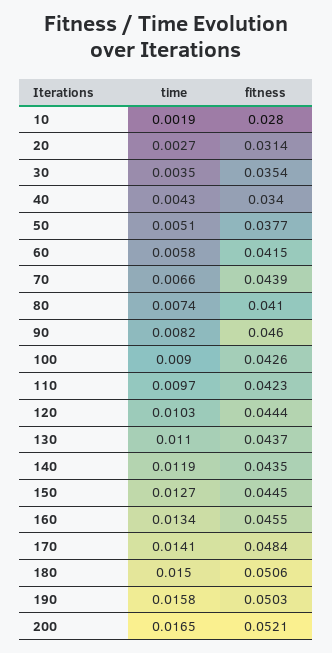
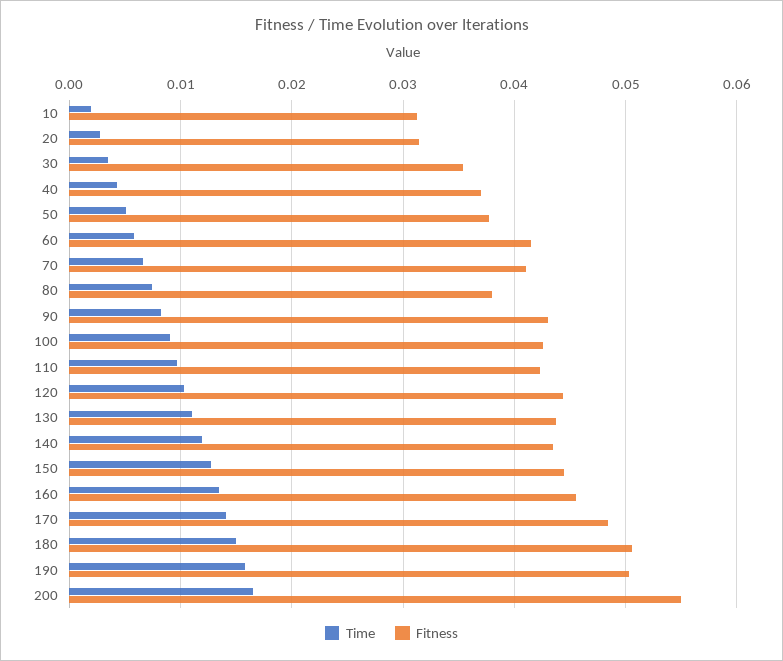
  {
    "time": {
      "10": 0.0019,
      "20": 0.0027,
      "30": 0.0035,
      "40": 0.0043,
      "50": 0.0051,
      "60": 0.0058,
      "70": 0.0066,
      "80": 0.0074,
      "90": 0.0082,
      "100": 0.009,
      "110": 0.0097,
      "120": 0.0103,
      "130": 0.011,
      "140": 0.0119,
      "150": 0.0127,
      "160": 0.0134,
      "170": 0.0141,
      "180": 0.015,
      "190": 0.0158,
      "200": 0.0165
    },
    "fitness": {
-     "10": 0.028,
+     "10": 0.031,
      "20": 0.0314,
      "30": 0.0354,
-     "40": 0.034,
+     "40": 0.037,
      "50": 0.0377,
      "60": 0.0415,
-     "70": 0.0439,
+     "70": 0.041,
-     "80": 0.041,
+     "80": 0.038,
-     "90": 0.046,
+     "90": 0.043,
      "100": 0.0426,
      "110": 0.0423,
      "120": 0.0444,
      "130": 0.0437,
      "140": 0.0435,
      "150": 0.0445,
      "160": 0.0455,
      "170": 0.0484,
      "180": 0.0506,
      "190": 0.0503,
-     "200": 0.0521
+     "200": 0.055
    }
  }

